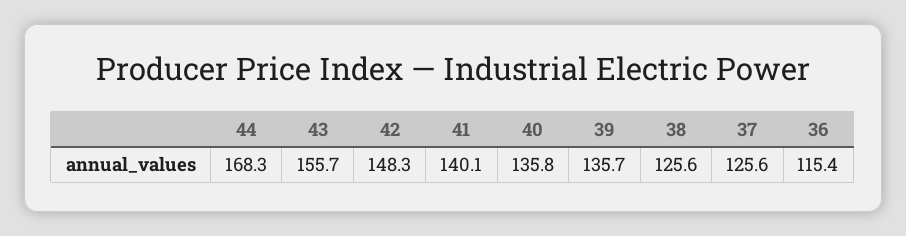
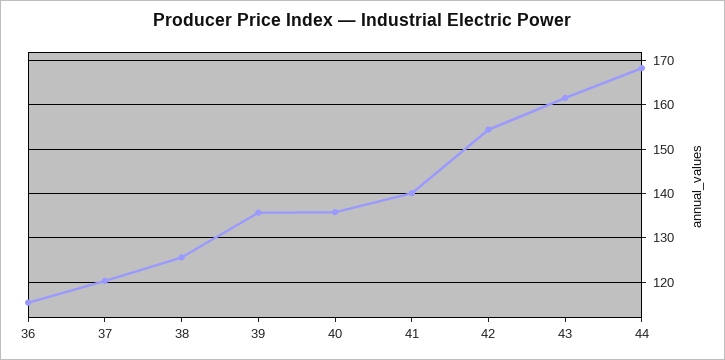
  {
    "44": 168.3,
-   "43": 155.7,
+   "43": 162,
-   "42": 148.3,
+   "42": 154,
    "41": 140.1,
    "40": 135.8,
    "39": 135.7,
    "38": 125.6,
-   "37": 125.6,
+   "37": 120,
    "36": 115.4
  }

